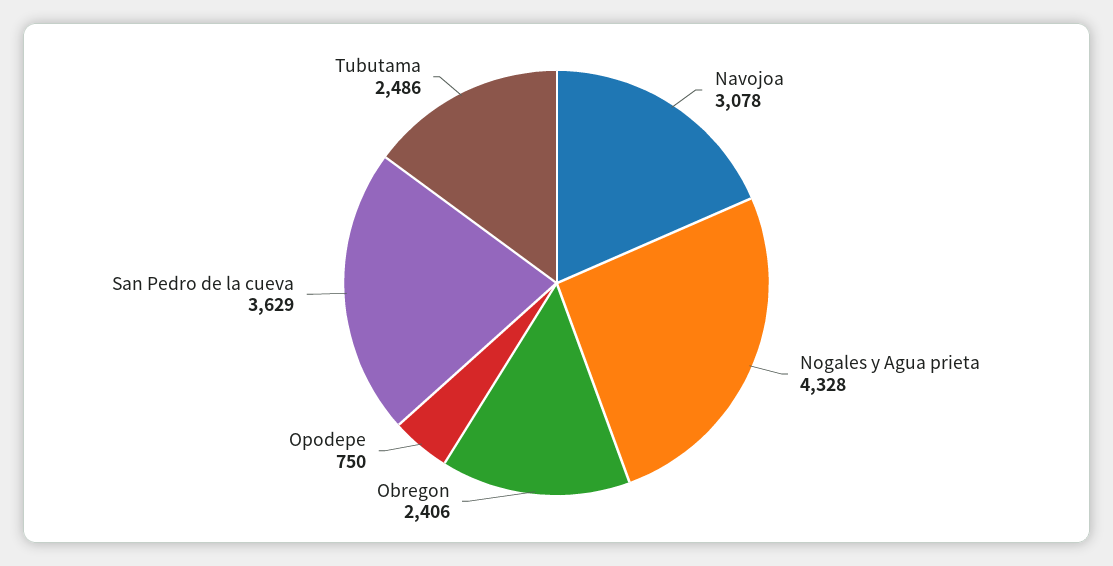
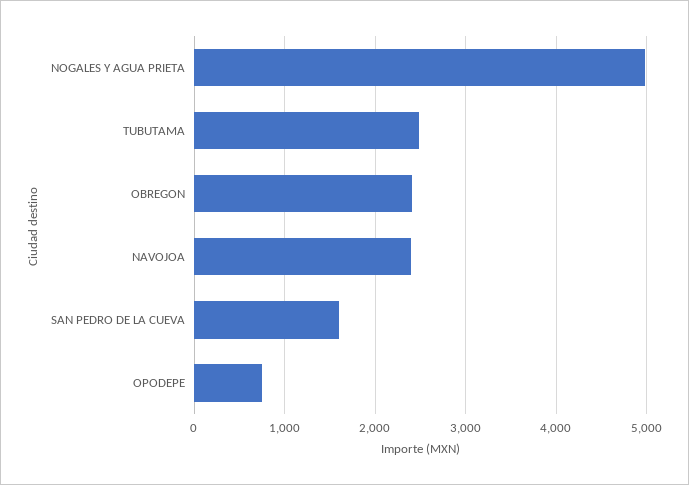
  {
-   "Navojoa": 3078,
+   "Navojoa": 2400,
-   "Nogales y Agua prieta": 4328,
+   "Nogales y Agua prieta": 5000,
    "Obregon": 2406,
    "Opodepe": 750,
-   "San Pedro de la cueva": 3629,
+   "San Pedro de la cueva": 1600,
    "Tubutama": 2486
  }

